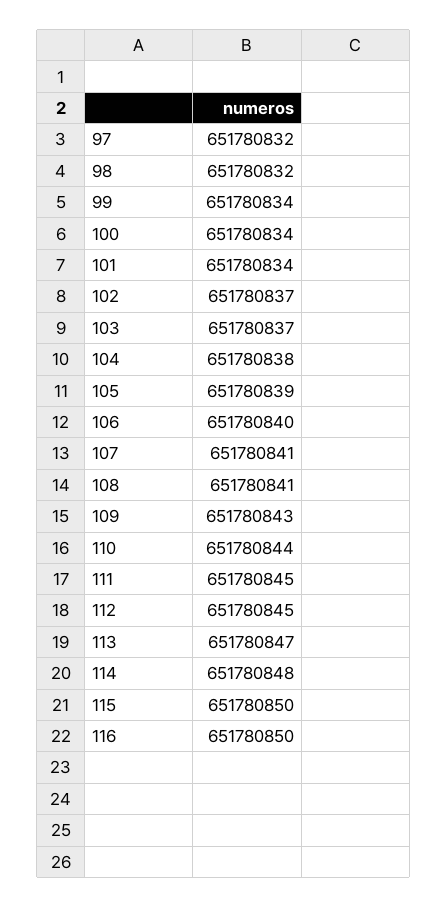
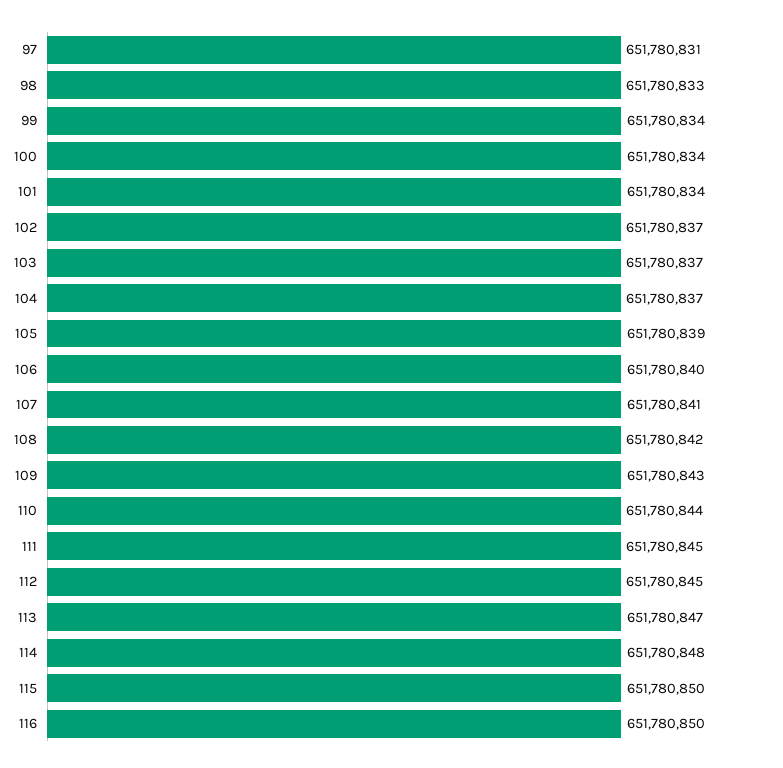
  {
-   "97": 651780832,
+   "97": 651780831,
-   "98": 651780832,
+   "98": 651780833,
    "99": 651780834,
    "100": 651780834,
    "101": 651780834,
    "102": 651780837,
    "103": 651780837,
-   "104": 651780838,
+   "104": 651780837,
    "105": 651780839,
    "106": 651780840,
    "107": 651780841,
-   "108": 651780841,
+   "108": 651780842,
    "109": 651780843,
    "110": 651780844,
    "111": 651780845,
    "112": 651780845,
    "113": 651780847,
    "114": 651780848,
    "115": 651780850,
    "116": 651780850
  }

